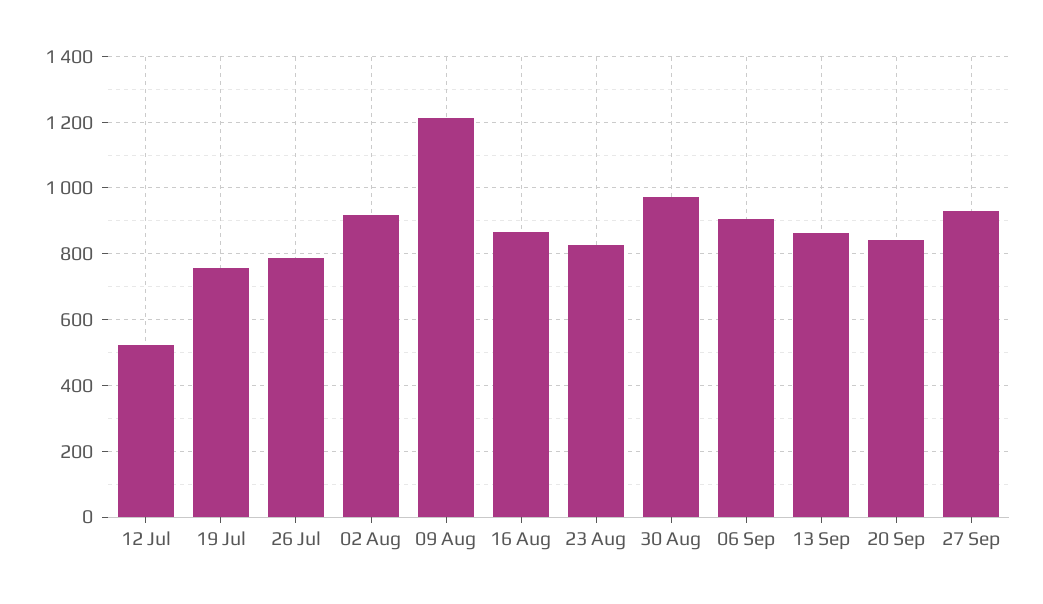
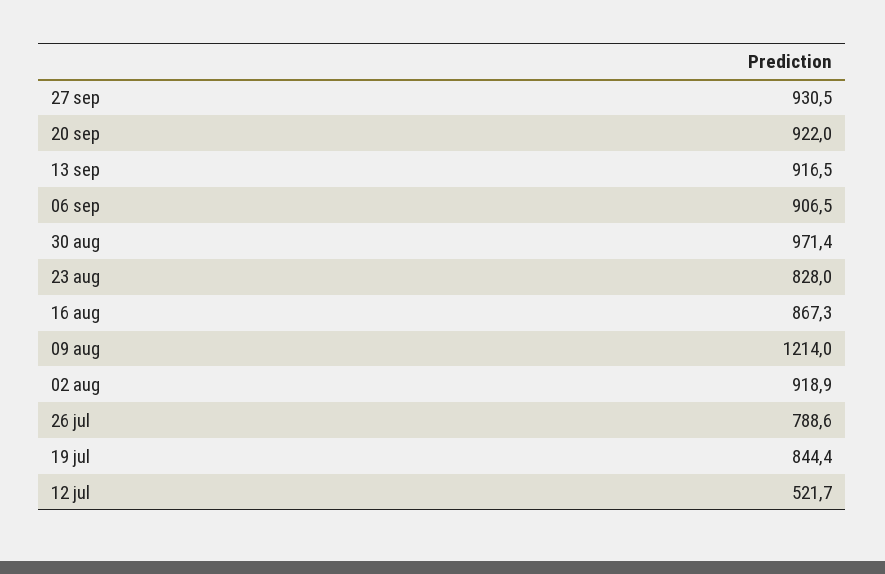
  {
    "12 Jul": 521.7,
-   "19 Jul": 760,
+   "19 Jul": 844.4,
    "26 Jul": 788.6,
    "02 Aug": 918.9,
    "09 Aug": 1214,
    "16 Aug": 867.3,
    "23 Aug": 828,
    "30 Aug": 971.4,
    "06 Sep": 906.5,
-   "13 Sep": 860,
+   "13 Sep": 916.5,
-   "20 Sep": 840,
+   "20 Sep": 922,
    "27 Sep": 930.5
  }

